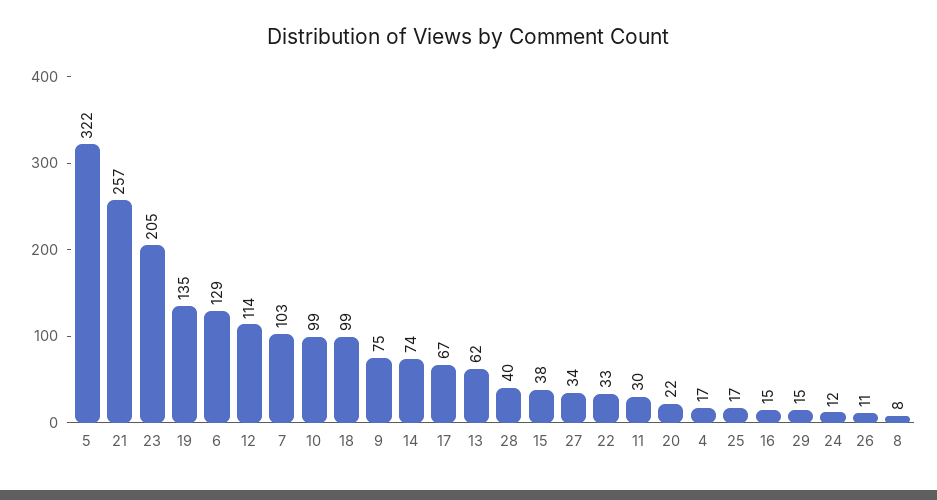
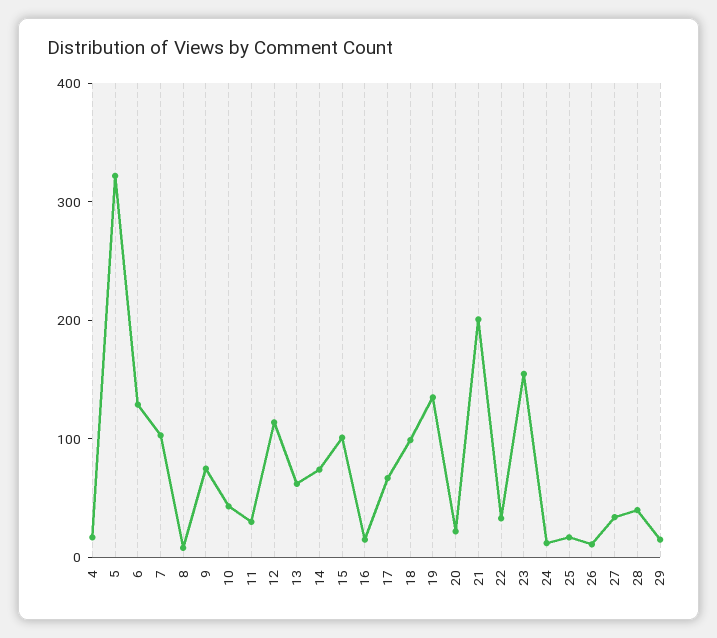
  {
    "5": 322,
-   "21": 257,
+   "21": 200,
-   "23": 205,
+   "23": 160,
    "19": 135,
    "6": 129,
    "12": 114,
    "7": 103,
-   "10": 99,
+   "10": 40,
    "18": 99,
    "9": 75,
    "14": 74,
    "17": 67,
    "13": 62,
    "28": 40,
-   "15": 38,
+   "15": 100,
    "27": 34,
    "22": 33,
    "11": 30,
    "20": 22,
    "4": 17,
    "25": 17,
    "16": 15,
    "29": 15,
    "24": 12,
    "26": 11,
    "8": 8
  }

